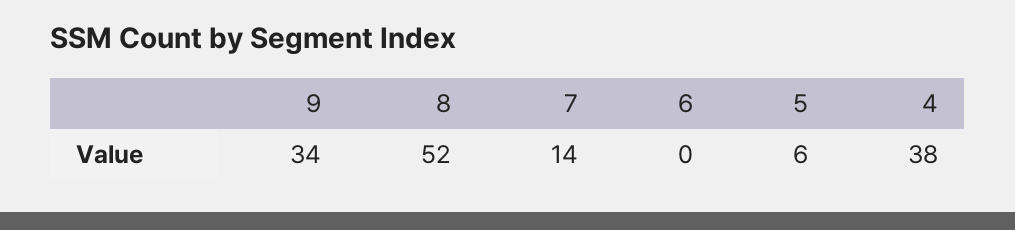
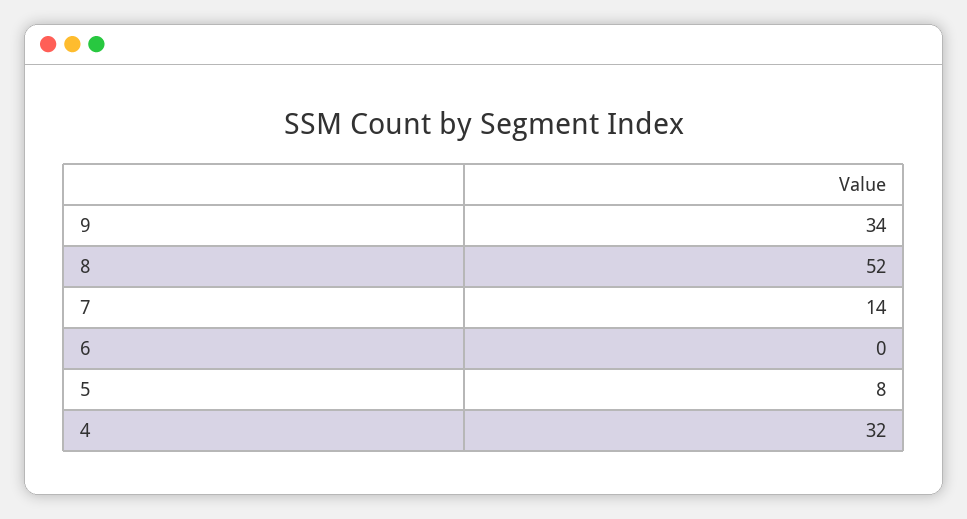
  {
    "9": 34,
    "8": 52,
    "7": 14,
    "6": 0,
-   "5": 6,
+   "5": 8,
-   "4": 38
+   "4": 32
  }

